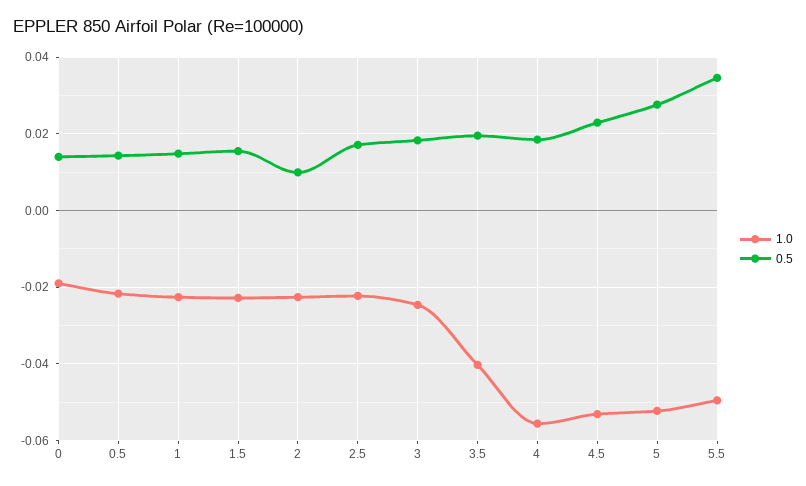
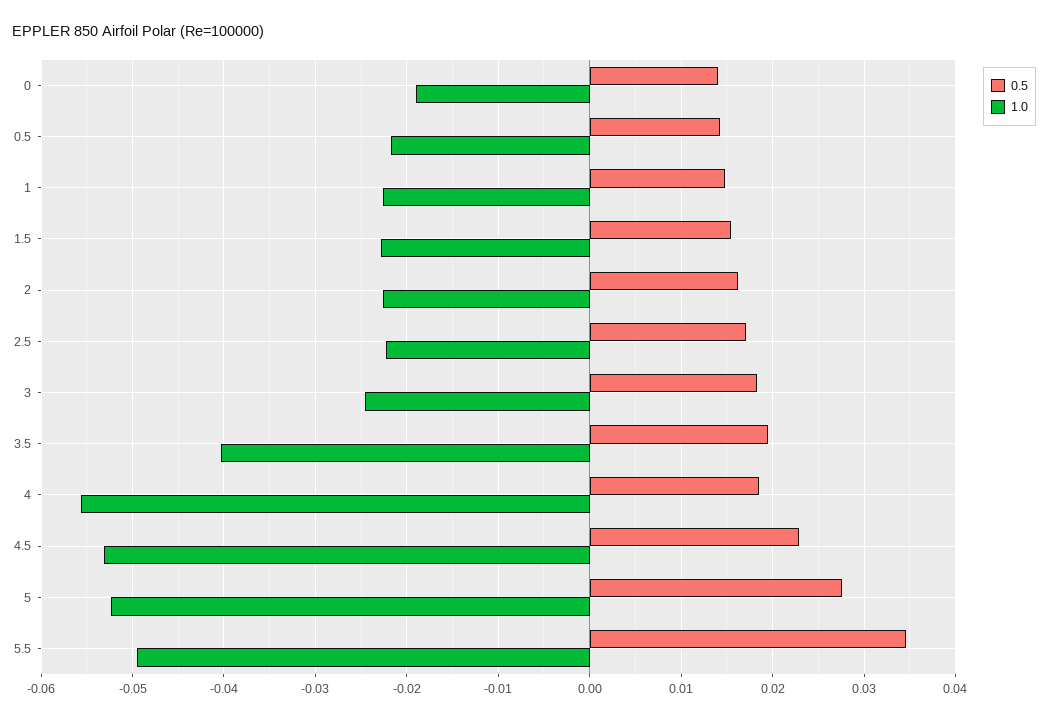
  {
    "1.0": {
      "0": -0.019,
      "0.5": -0.022,
      "1": -0.023,
      "1.5": -0.023,
      "2": -0.023,
      "2.5": -0.022,
      "3": -0.025,
      "3.5": -0.04,
      "4": -0.056,
      "4.5": -0.053,
      "5": -0.052,
      "5.5": -0.05
    },
    "0.5": {
      "0": 0.014,
      "0.5": 0.014,
      "1": 0.015,
      "1.5": 0.016,
-     "2": 0.01,
+     "2": 0.016,
      "2.5": 0.017,
      "3": 0.018,
      "3.5": 0.02,
      "4": 0.019,
      "4.5": 0.023,
      "5": 0.028,
      "5.5": 0.035
    }
  }

